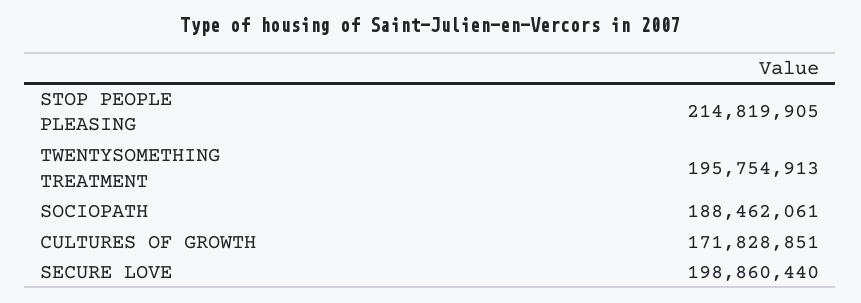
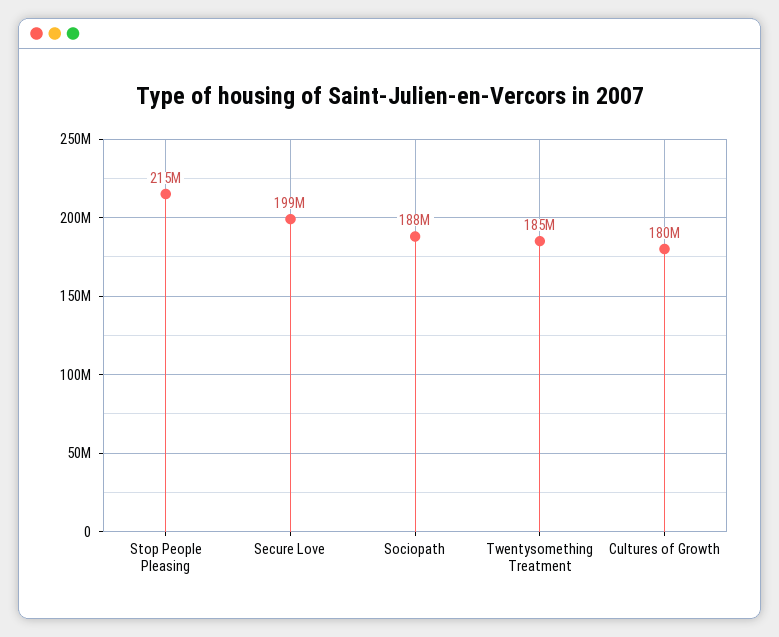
  {
    "STOP PEOPLE PLEASING": 214819905,
-   "TWENTYSOMETHING TREATMENT": 195754913,
+   "TWENTYSOMETHING TREATMENT": 185000000,
    "SOCIOPATH": 188462061,
-   "CULTURES OF GROWTH": 171828851,
+   "CULTURES OF GROWTH": 180000000,
    "SECURE LOVE": 198860440
  }

